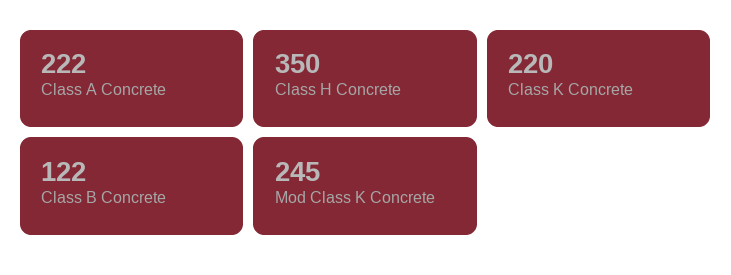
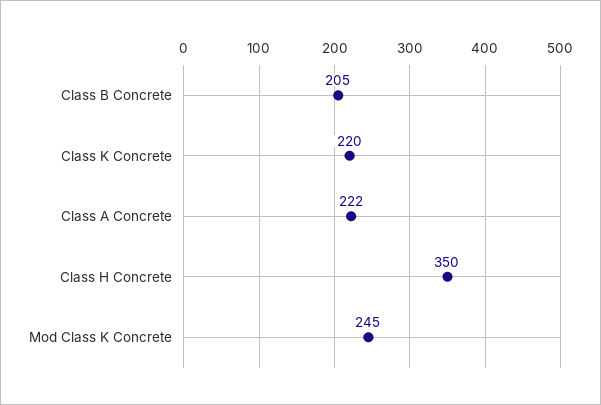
  {
    "Class A Concrete": 222,
    "Class H Concrete": 350,
    "Class K Concrete": 220,
-   "Class B Concrete": 122,
+   "Class B Concrete": 205,
    "Mod Class K Concrete": 245
  }

